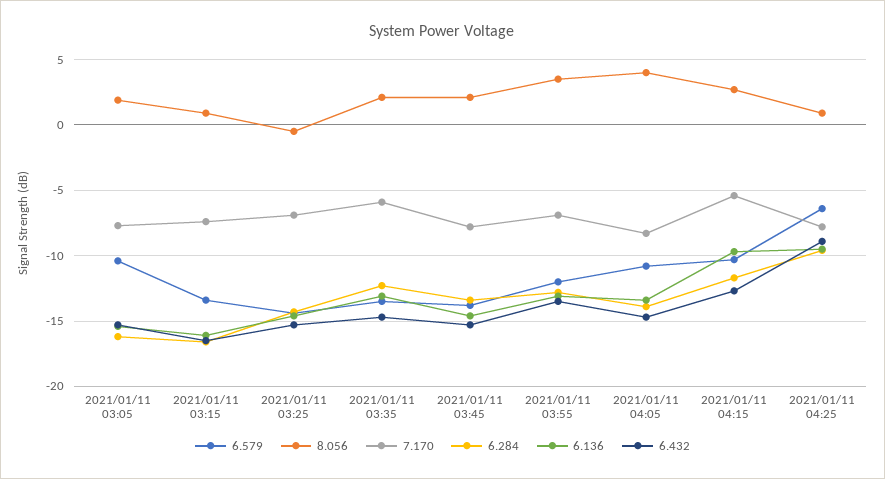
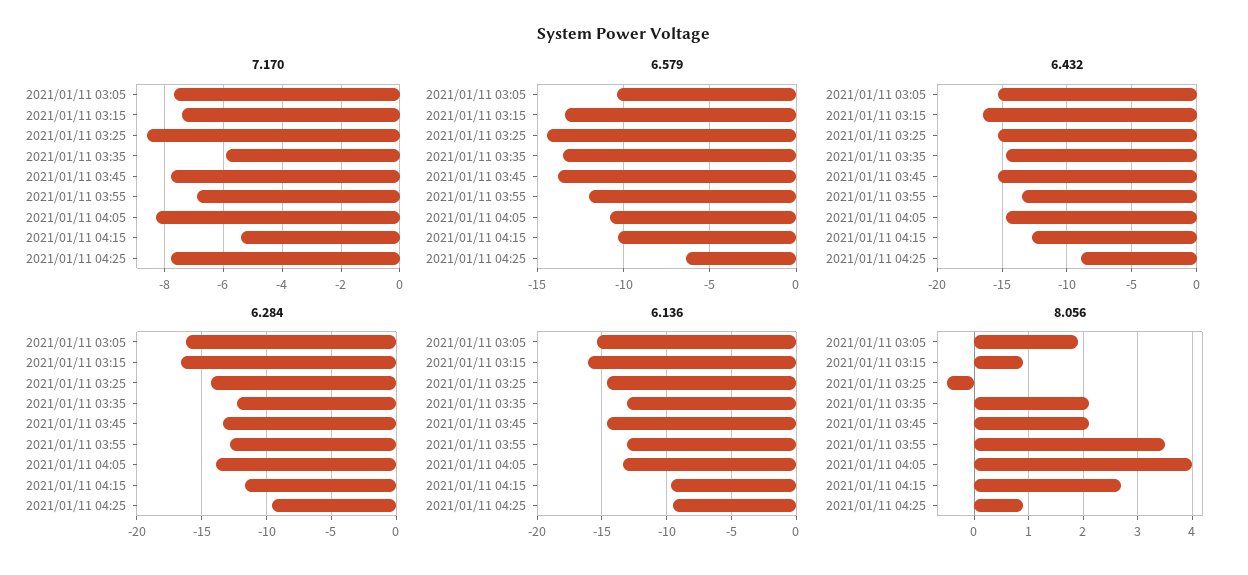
  {
    "6.579": {
      "2021/01/11 03:05": -10.5,
      "2021/01/11 03:15": -13.5,
      "2021/01/11 03:25": -14.5,
      "2021/01/11 03:35": -13.5,
      "2021/01/11 03:45": -14,
      "2021/01/11 03:55": -12,
      "2021/01/11 04:05": -11,
      "2021/01/11 04:15": -10.5,
      "2021/01/11 04:25": -6.5
    },
    "8.056": {
      "2021/01/11 03:05": 2,
      "2021/01/11 03:15": 1,
      "2021/01/11 03:25": -0.5,
      "2021/01/11 03:35": 2,
      "2021/01/11 03:45": 2,
      "2021/01/11 03:55": 3.5,
      "2021/01/11 04:05": 4,
      "2021/01/11 04:15": 2.5,
      "2021/01/11 04:25": 1
    },
    "7.170": {
      "2021/01/11 03:05": -7.5,
      "2021/01/11 03:15": -7.5,
-     "2021/01/11 03:25": -7,
+     "2021/01/11 03:25": -8.5,
      "2021/01/11 03:35": -6,
      "2021/01/11 03:45": -8,
      "2021/01/11 03:55": -7,
      "2021/01/11 04:05": -8.5,
      "2021/01/11 04:15": -5.5,
      "2021/01/11 04:25": -8
    },
    "6.284": {
      "2021/01/11 03:05": -16,
      "2021/01/11 03:15": -16.5,
      "2021/01/11 03:25": -14.5,
      "2021/01/11 03:35": -12.5,
      "2021/01/11 03:45": -13.5,
      "2021/01/11 03:55": -13,
      "2021/01/11 04:05": -14,
      "2021/01/11 04:15": -11.5,
      "2021/01/11 04:25": -9.5
    },
    "6.136": {
      "2021/01/11 03:05": -15.5,
      "2021/01/11 03:15": -16,
      "2021/01/11 03:25": -14.5,
      "2021/01/11 03:35": -13,
      "2021/01/11 03:45": -14.5,
      "2021/01/11 03:55": -13,
      "2021/01/11 04:05": -13.5,
      "2021/01/11 04:15": -9.5,
      "2021/01/11 04:25": -9.5
    },
    "6.432": {
      "2021/01/11 03:05": -15.5,
      "2021/01/11 03:15": -16.5,
      "2021/01/11 03:25": -15.5,
      "2021/01/11 03:35": -14.5,
      "2021/01/11 03:45": -15.5,
      "2021/01/11 03:55": -13.5,
      "2021/01/11 04:05": -14.5,
      "2021/01/11 04:15": -12.5,
      "2021/01/11 04:25": -9
    }
  }

